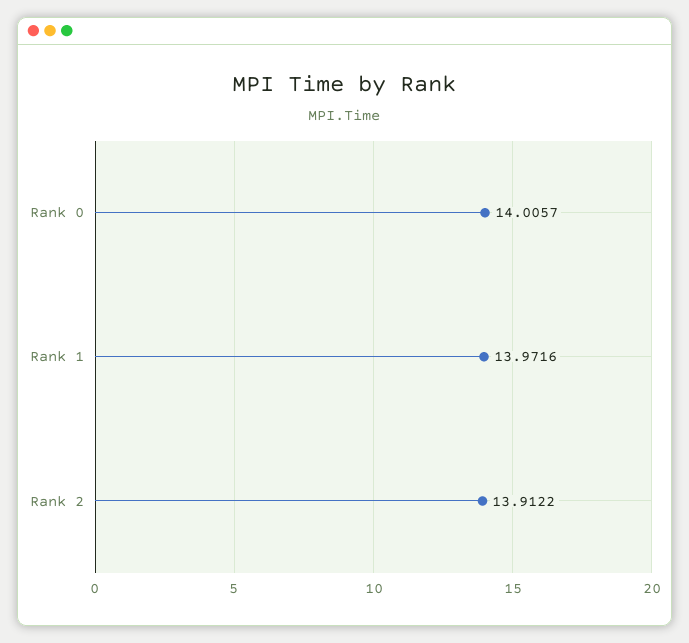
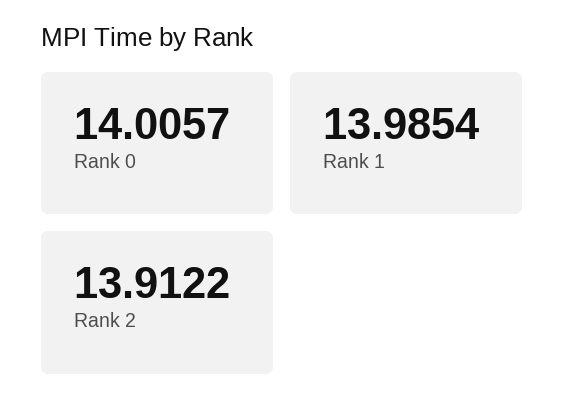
  {
    "Rank 0": 14.0057,
-   "Rank 1": 13.9716,
+   "Rank 1": 13.9854,
    "Rank 2": 13.9122
  }

